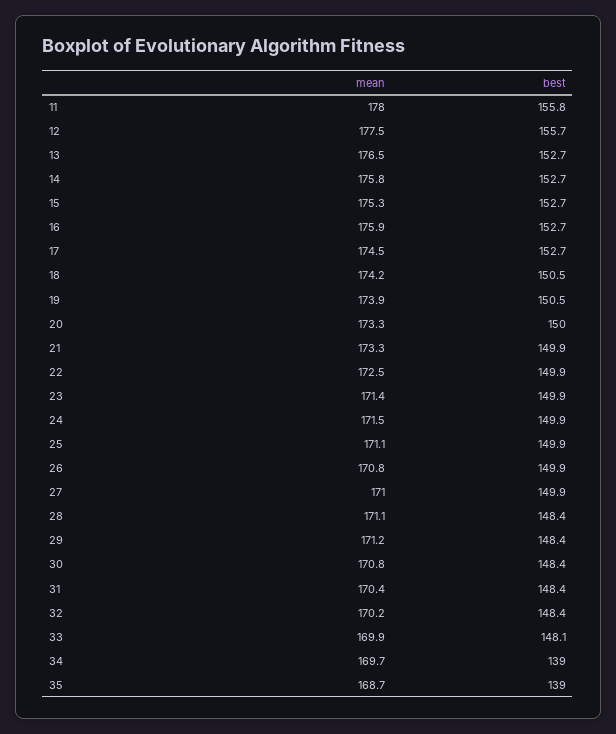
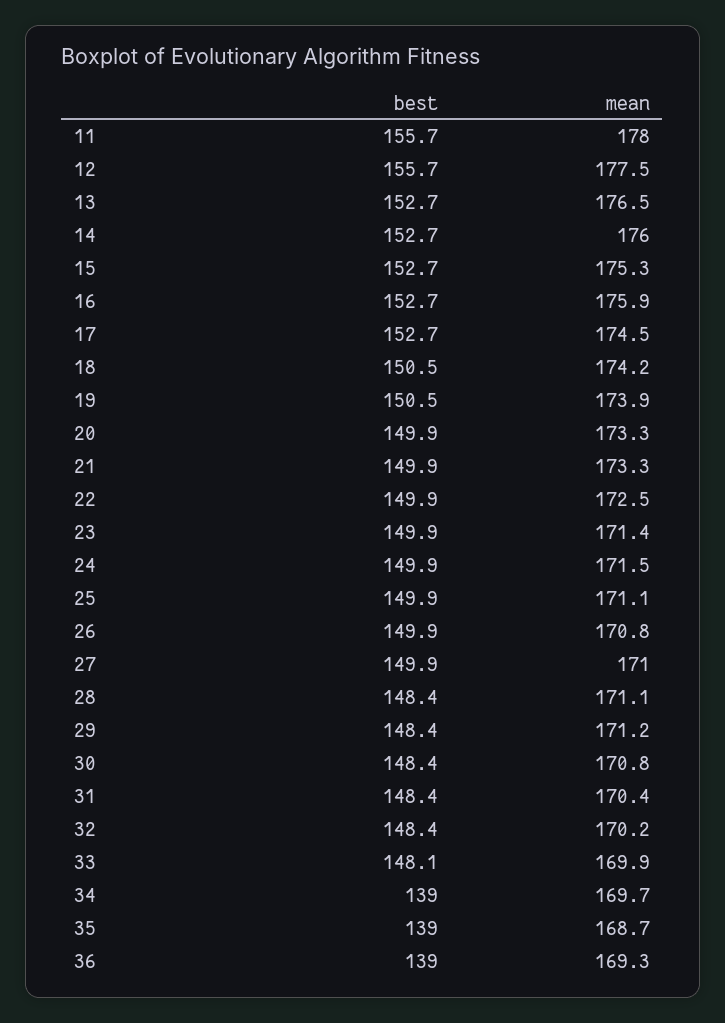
  {
    "mean": {
      "11": 178,
      "12": 177.5,
      "13": 176.5,
-     "14": 175.8,
+     "14": 176,
      "15": 175.3,
      "16": 175.9,
      "17": 174.5,
      "18": 174.2,
      "19": 173.9,
      "20": 173.3,
      "21": 173.3,
      "22": 172.5,
      "23": 171.4,
      "24": 171.5,
      "25": 171.1,
      "26": 170.8,
      "27": 171,
      "28": 171.1,
      "29": 171.2,
      "30": 170.8,
      "31": 170.4,
      "32": 170.2,
      "33": 169.9,
      "34": 169.7,
-     "35": 168.7
+     "35": 168.7,
+     "36": 169.3
    },
    "best": {
-     "11": 155.8,
+     "11": 155.7,
      "12": 155.7,
      "13": 152.7,
      "14": 152.7,
      "15": 152.7,
      "16": 152.7,
      "17": 152.7,
      "18": 150.5,
      "19": 150.5,
-     "20": 150,
+     "20": 149.9,
      "21": 149.9,
      "22": 149.9,
      "23": 149.9,
      "24": 149.9,
      "25": 149.9,
      "26": 149.9,
      "27": 149.9,
      "28": 148.4,
      "29": 148.4,
      "30": 148.4,
      "31": 148.4,
      "32": 148.4,
      "33": 148.1,
      "34": 139,
-     "35": 139
+     "35": 139,
+     "36": 139
    }
  }

